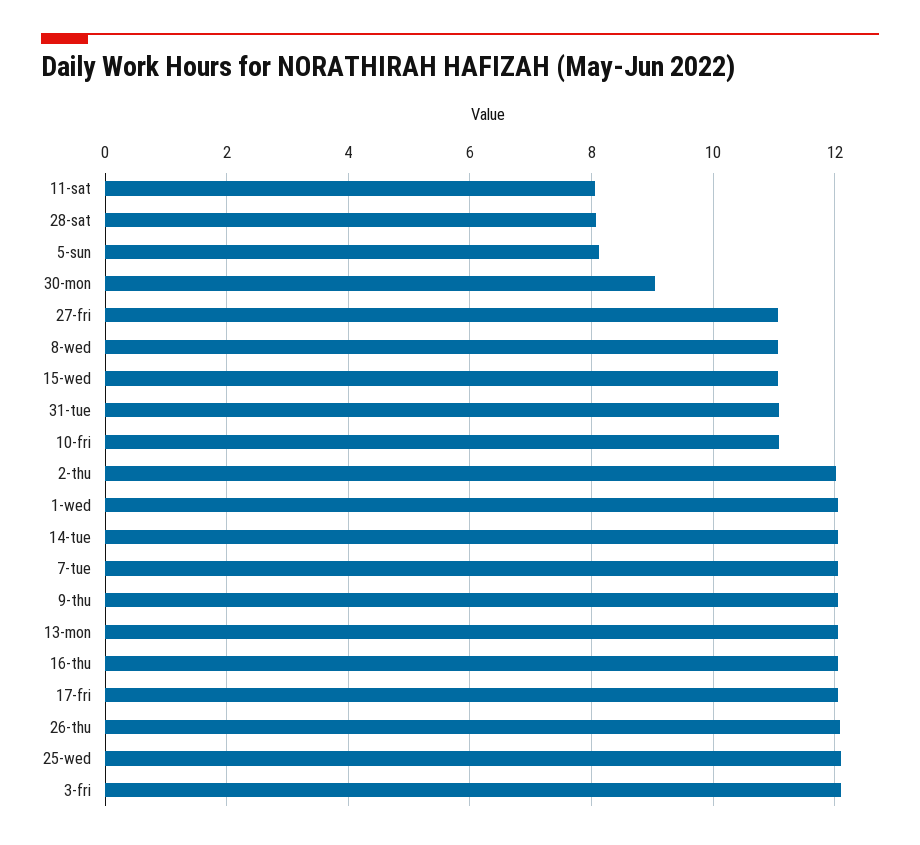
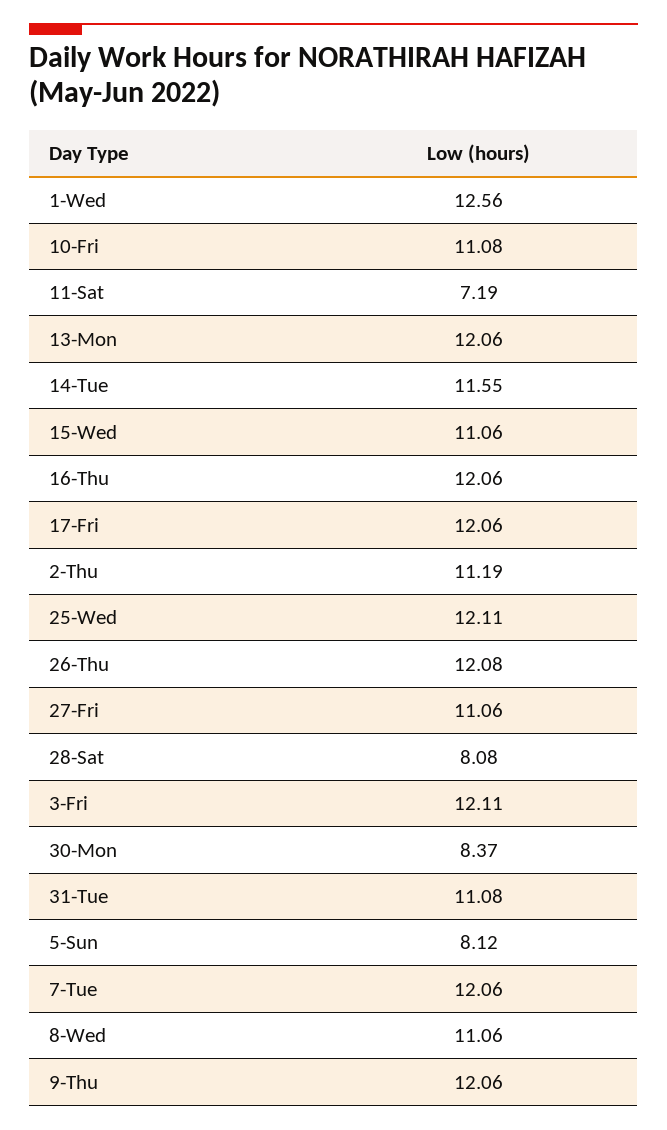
  {
-   "11-sat": 8,
+   "11-sat": 7.19,
    "28-sat": 8.08,
    "5-sun": 8.12,
-   "30-mon": 9,
+   "30-mon": 8.37,
    "27-fri": 11.06,
    "8-wed": 11.06,
    "15-wed": 11.06,
    "31-tue": 11.08,
    "10-fri": 11.08,
-   "2-thu": 12,
+   "2-thu": 11.19,
-   "1-wed": 12,
+   "1-wed": 12.56,
-   "14-tue": 12,
+   "14-tue": 11.55,
    "7-tue": 12.06,
    "9-thu": 12.06,
    "13-mon": 12.06,
    "16-thu": 12.06,
    "17-fri": 12.06,
    "26-thu": 12.08,
    "25-wed": 12.11,
    "3-fri": 12.11
  }

